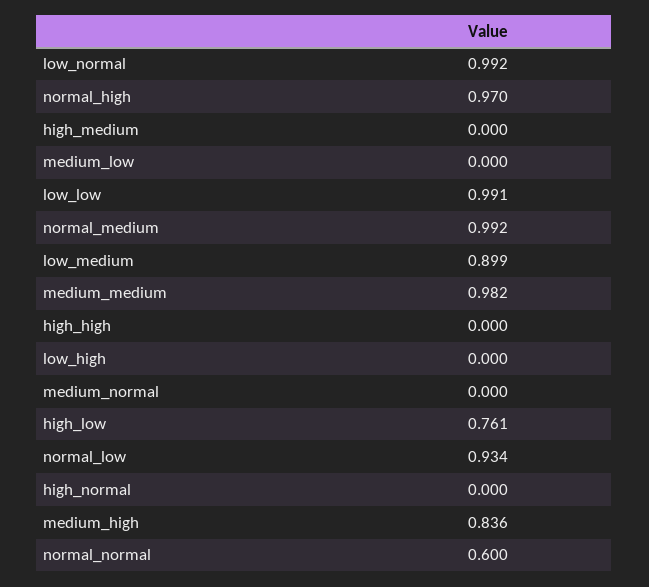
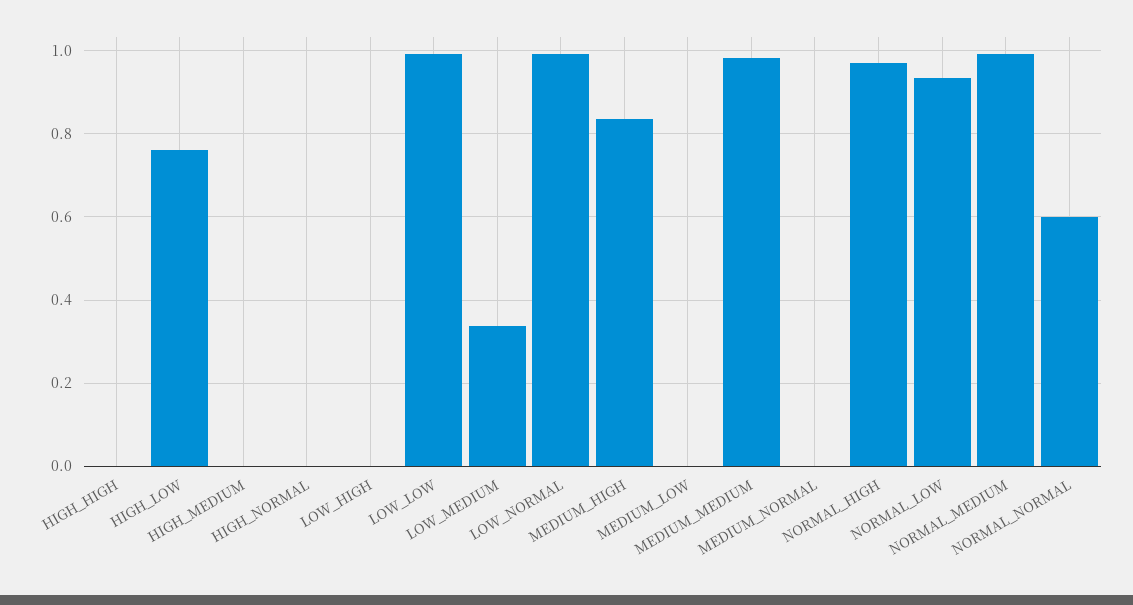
  {
    "low_normal": 0.992,
    "normal_high": 0.97,
    "high_medium": 0,
    "medium_low": 0,
    "low_low": 0.991,
    "normal_medium": 0.992,
-   "low_medium": 0.899,
+   "low_medium": 0.34,
    "medium_medium": 0.982,
    "high_high": 0,
    "low_high": 0,
    "medium_normal": 0,
    "high_low": 0.761,
    "normal_low": 0.934,
    "high_normal": 0,
    "medium_high": 0.836,
    "normal_normal": 0.6
  }

